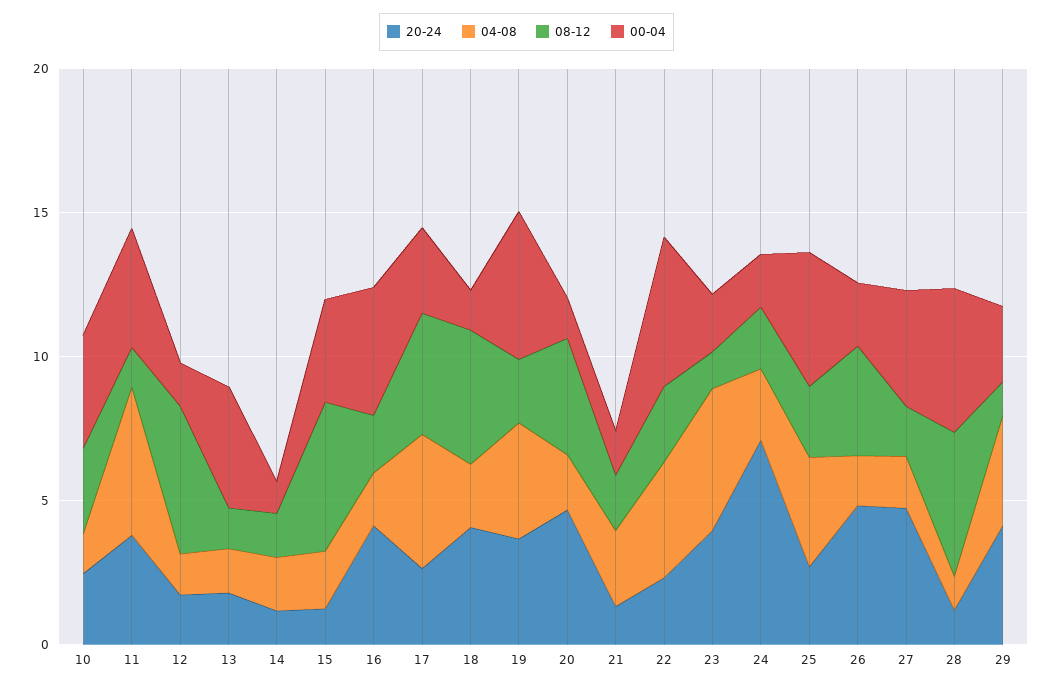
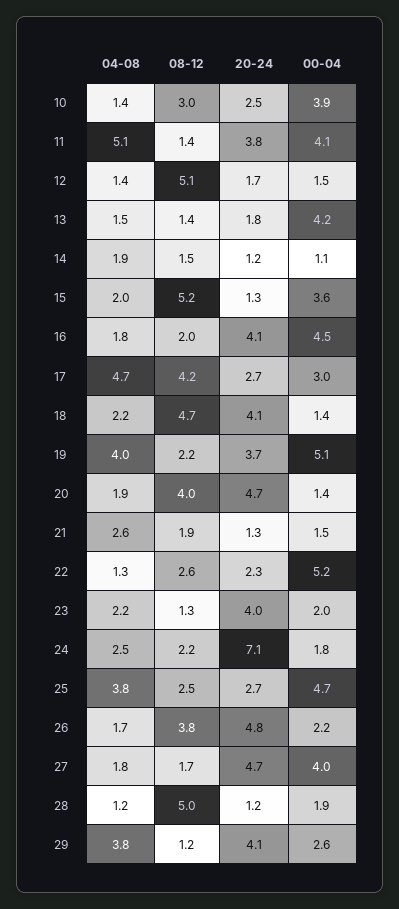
  {
    "20-24": {
      "10": 2.5,
      "11": 3.8,
      "12": 1.7,
      "13": 1.8,
      "14": 1.2,
      "15": 1.3,
      "16": 4.1,
      "17": 2.7,
      "18": 4.1,
      "19": 3.7,
      "20": 4.7,
      "21": 1.3,
      "22": 2.3,
      "23": 4,
      "24": 7.1,
      "25": 2.7,
      "26": 4.8,
      "27": 4.7,
      "28": 1.2,
      "29": 4.1
    },
    "04-08": {
      "10": 1.4,
      "11": 5.1,
      "12": 1.4,
      "13": 1.5,
      "14": 1.9,
      "15": 2,
      "16": 1.8,
      "17": 4.7,
      "18": 2.2,
      "19": 4,
      "20": 1.9,
      "21": 2.6,
-     "22": 4,
+     "22": 1.3,
-     "23": 5,
+     "23": 2.2,
      "24": 2.5,
      "25": 3.8,
      "26": 1.7,
      "27": 1.8,
      "28": 1.2,
      "29": 3.8
    },
    "08-12": {
      "10": 3,
      "11": 1.4,
      "12": 5.1,
      "13": 1.4,
      "14": 1.5,
      "15": 5.2,
      "16": 2,
      "17": 4.2,
      "18": 4.7,
      "19": 2.2,
      "20": 4,
      "21": 1.9,
      "22": 2.6,
      "23": 1.3,
      "24": 2.2,
      "25": 2.5,
      "26": 3.8,
      "27": 1.7,
      "28": 5,
      "29": 1.2
    },
    "00-04": {
      "10": 3.9,
      "11": 4.1,
      "12": 1.5,
      "13": 4.2,
      "14": 1.1,
      "15": 3.6,
      "16": 4.5,
      "17": 3,
      "18": 1.4,
      "19": 5.1,
      "20": 1.4,
      "21": 1.5,
      "22": 5.2,
      "23": 2,
      "24": 1.8,
      "25": 4.7,
      "26": 2.2,
      "27": 4,
-     "28": 5,
+     "28": 1.9,
      "29": 2.6
    }
  }

